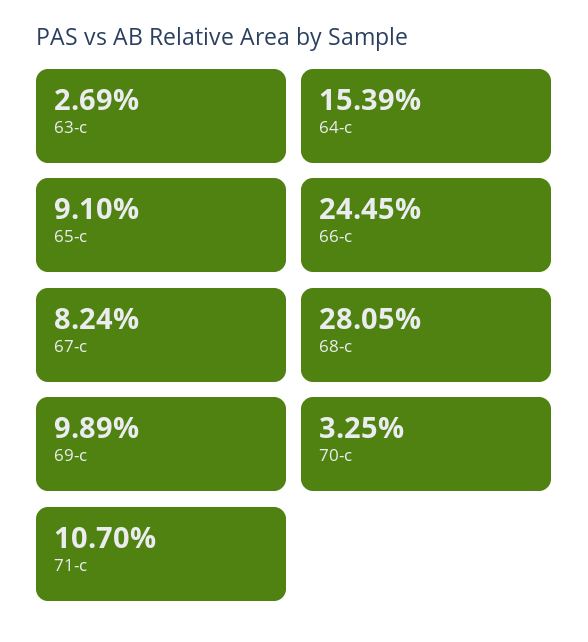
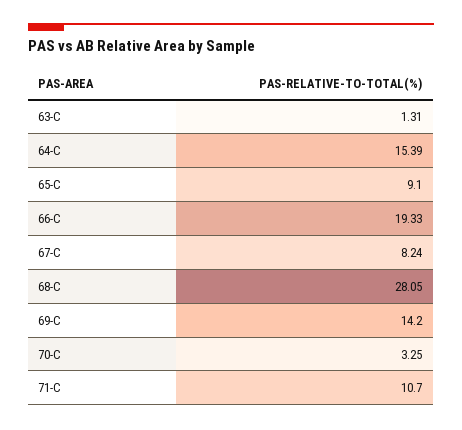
  {
-   "63-c": 2.69,
+   "63-c": 1.31,
    "64-c": 15.39,
    "65-c": 9.1,
-   "66-c": 24.45,
+   "66-c": 19.33,
    "67-c": 8.24,
    "68-c": 28.05,
-   "69-c": 9.89,
+   "69-c": 14.2,
    "70-c": 3.25,
    "71-c": 10.7
  }

